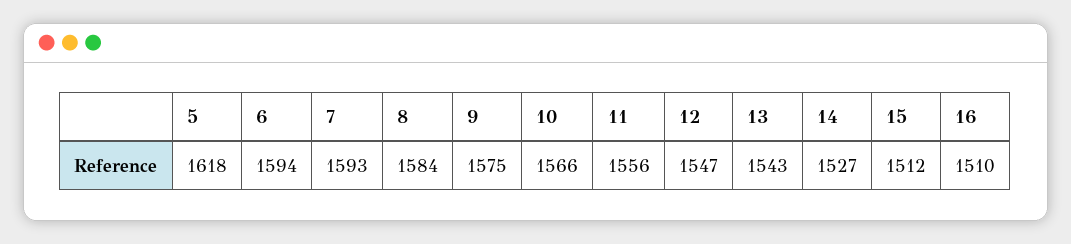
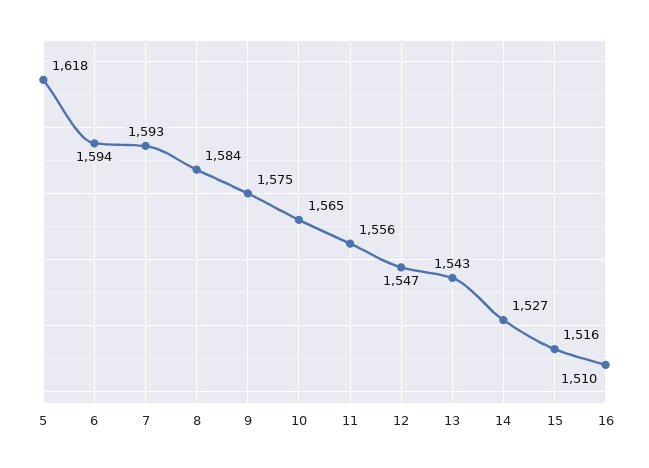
  {
    "5": 1618,
    "6": 1594,
    "7": 1593,
    "8": 1584,
    "9": 1575,
-   "10": 1566,
+   "10": 1565,
    "11": 1556,
    "12": 1547,
    "13": 1543,
    "14": 1527,
-   "15": 1512,
+   "15": 1516,
    "16": 1510
  }

